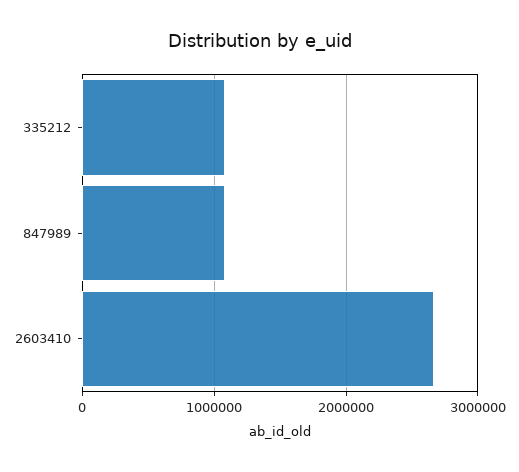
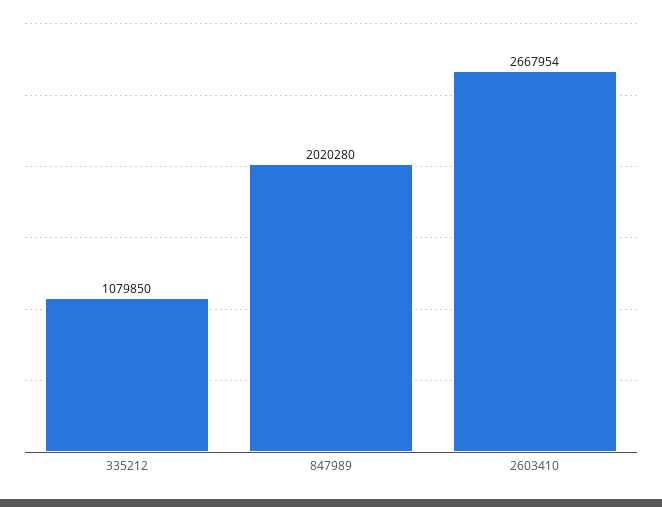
  {
    "335212": 1079850,
-   "847989": 1100000,
+   "847989": 2020280,
    "2603410": 2667954
  }

